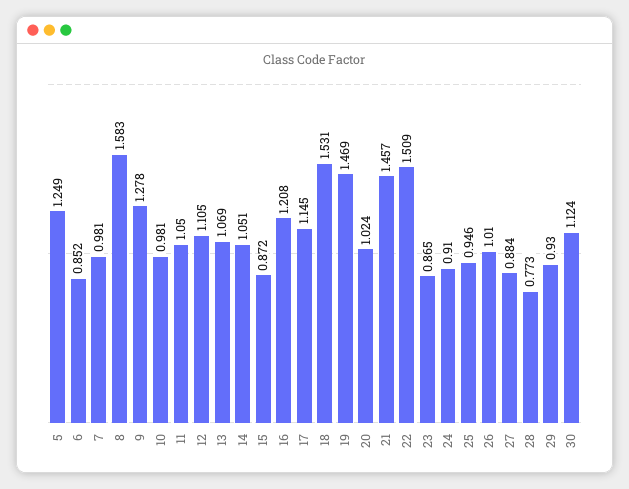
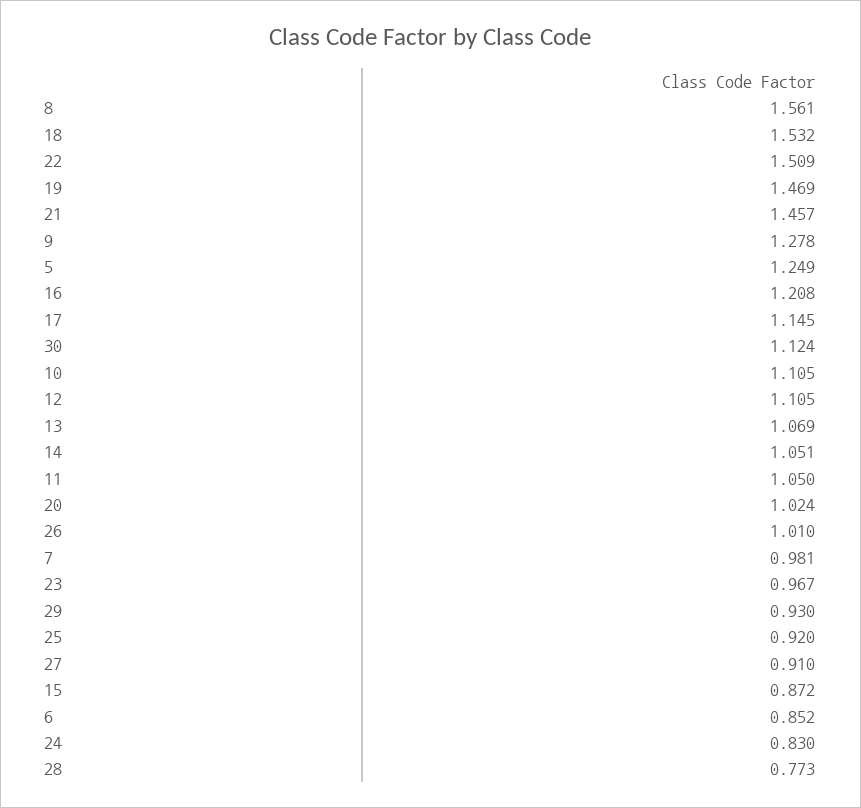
  {
    "5": 1.249,
    "6": 0.852,
    "7": 0.981,
-   "8": 1.583,
+   "8": 1.561,
    "9": 1.278,
-   "10": 0.981,
+   "10": 1.105,
    "11": 1.05,
    "12": 1.105,
    "13": 1.069,
    "14": 1.051,
    "15": 0.872,
    "16": 1.208,
    "17": 1.145,
-   "18": 1.531,
+   "18": 1.532,
    "19": 1.469,
    "20": 1.024,
    "21": 1.457,
    "22": 1.509,
-   "23": 0.865,
+   "23": 0.967,
-   "24": 0.91,
+   "24": 0.83,
-   "25": 0.946,
+   "25": 0.92,
    "26": 1.01,
-   "27": 0.884,
+   "27": 0.91,
    "28": 0.773,
    "29": 0.93,
    "30": 1.124
  }

